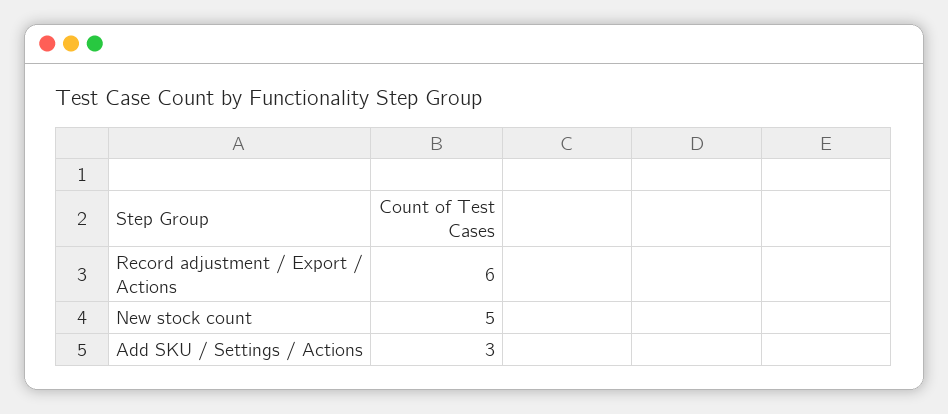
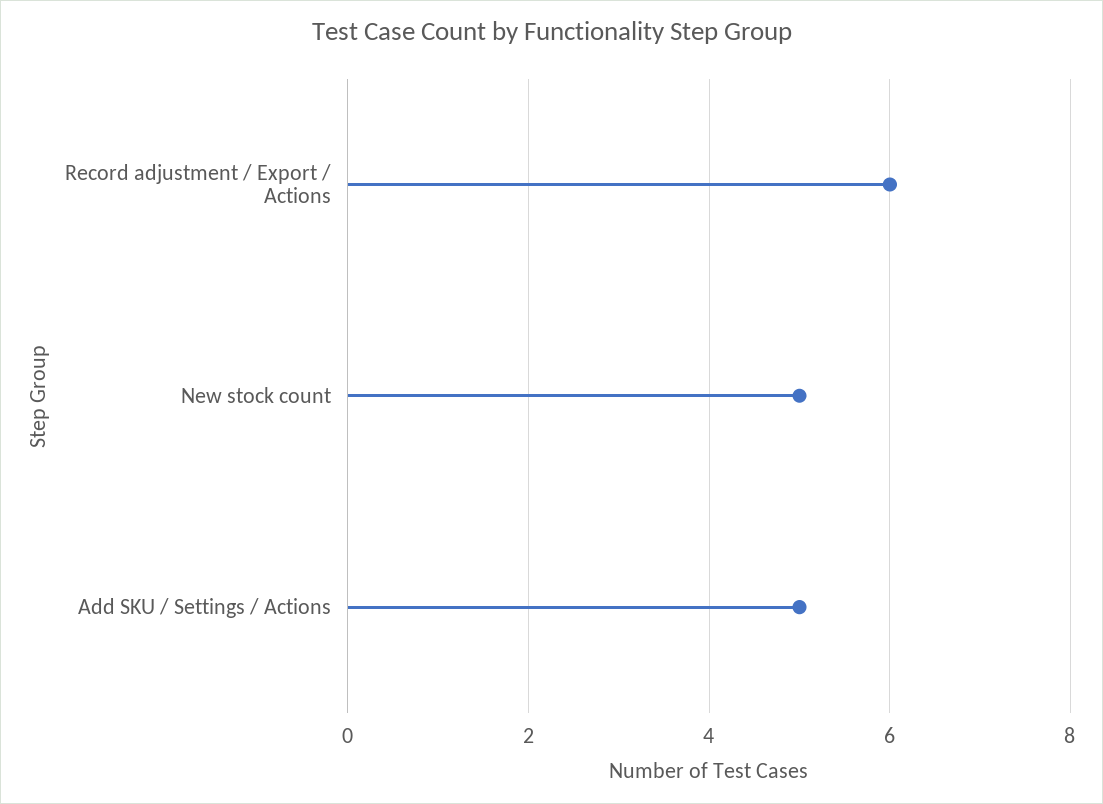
  {
    "Record adjustment / Export / Actions": 6,
    "New stock count": 5,
-   "Add SKU / Settings / Actions": 3
+   "Add SKU / Settings / Actions": 5
  }

